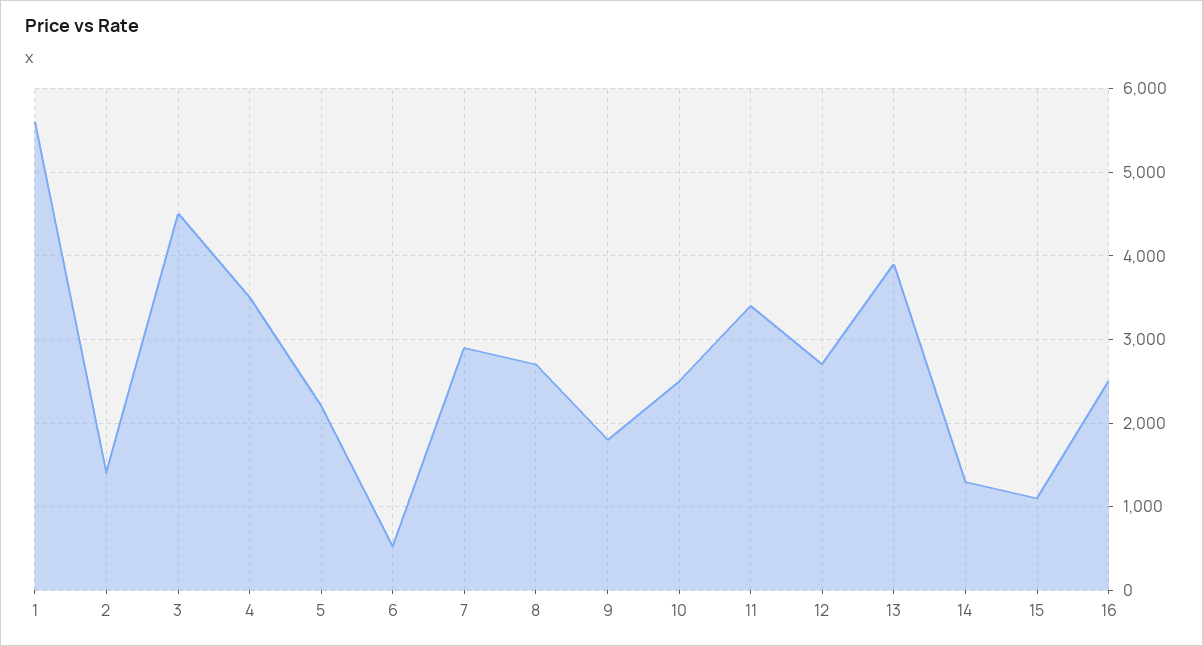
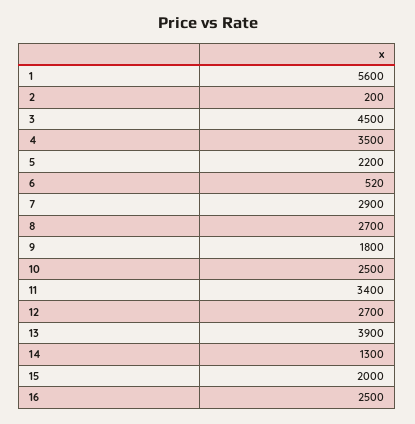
  {
    "1": 5600,
-   "2": 1400,
+   "2": 200,
    "3": 4500,
    "4": 3500,
    "5": 2200,
    "6": 520,
    "7": 2900,
    "8": 2700,
    "9": 1800,
    "10": 2500,
    "11": 3400,
    "12": 2700,
    "13": 3900,
    "14": 1300,
-   "15": 1100,
+   "15": 2000,
    "16": 2500
  }

